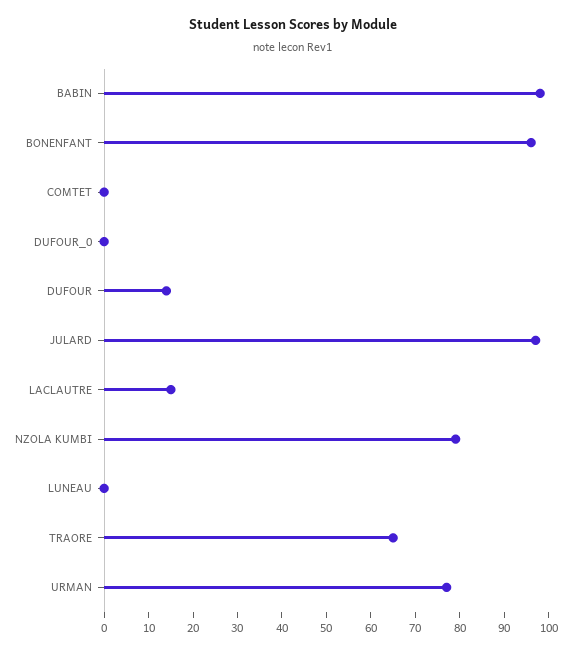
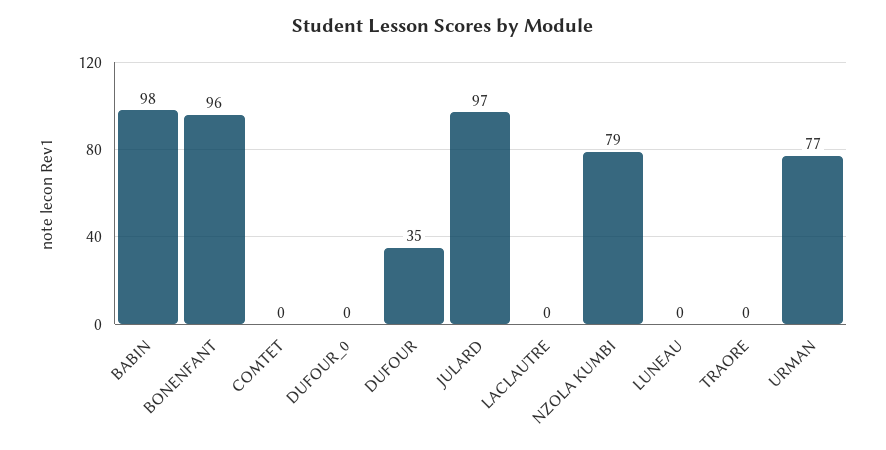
  {
    "BABIN": 98,
    "BONENFANT": 96,
    "COMTET": 0,
    "DUFOUR_0": 0,
-   "DUFOUR": 15,
+   "DUFOUR": 35,
    "JULARD": 97,
-   "LACLAUTRE": 15,
+   "LACLAUTRE": 0,
    "NZOLA KUMBI": 79,
    "LUNEAU": 0,
-   "TRAORE": 65,
+   "TRAORE": 0,
    "URMAN": 77
  }

